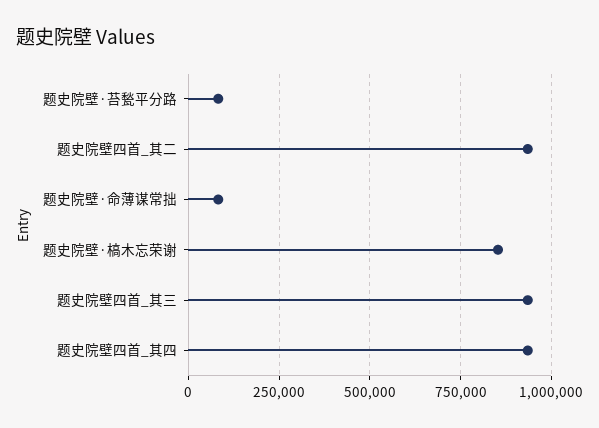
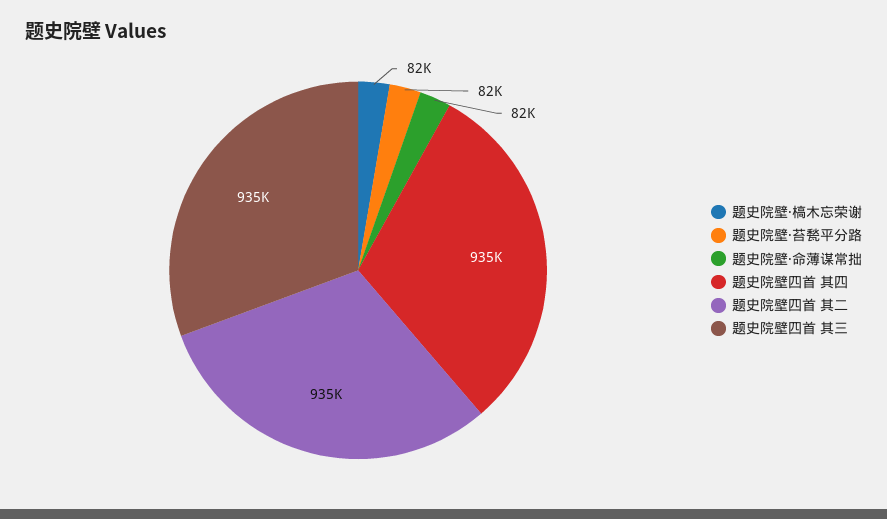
  {
    "题史院壁·苔甃平分路": 82000,
    "题史院壁四首_其二": 935000,
    "题史院壁·命薄谋常拙": 82000,
-   "题史院壁·槁木忘荣谢": 850000,
+   "题史院壁·槁木忘荣谢": 82000,
    "题史院壁四首_其三": 935000,
    "题史院壁四首_其四": 935000
  }

